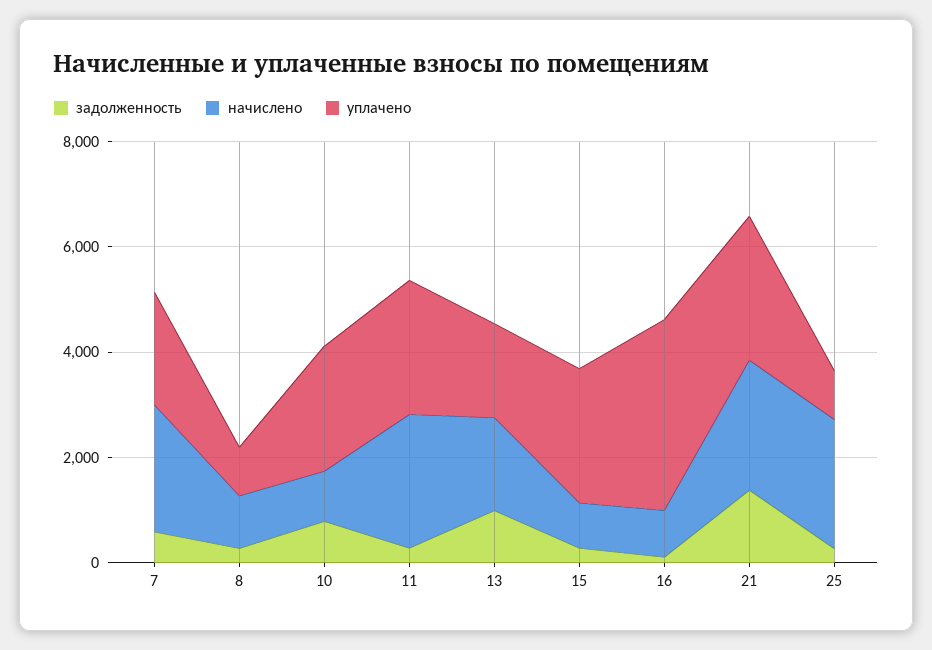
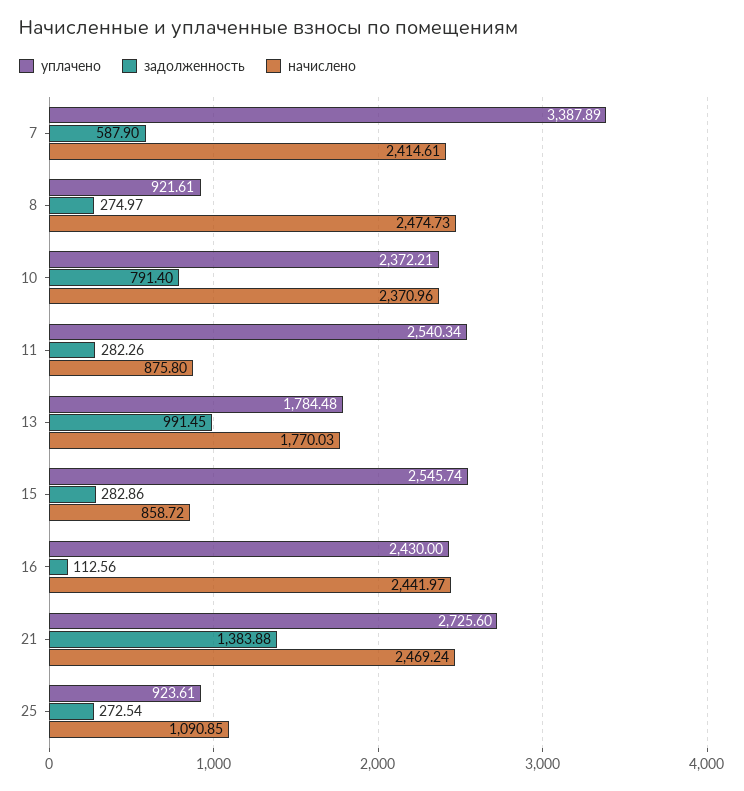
  {
    "задолженность": {
      "7": 587.9,
      "8": 274.97,
      "10": 791.4,
      "11": 282.26,
      "13": 991.45,
      "15": 282.86,
      "16": 112.56,
      "21": 1383.88,
      "25": 272.54
    },
    "начислено": {
      "7": 2414.61,
-     "8": 1000,
+     "8": 2474.73,
-     "10": 1000,
+     "10": 2370.96,
-     "11": 2500,
+     "11": 875.8,
      "13": 1770.03,
      "15": 858.72,
-     "16": 1000,
+     "16": 2441.97,
      "21": 2469.24,
-     "25": 2500
+     "25": 1090.85
    },
    "уплачено": {
-     "7": 2000,
+     "7": 3387.89,
      "8": 921.61,
      "10": 2372.21,
      "11": 2540.34,
      "13": 1784.48,
      "15": 2545.74,
-     "16": 3500,
+     "16": 2430,
      "21": 2725.6,
      "25": 923.61
    }
  }

